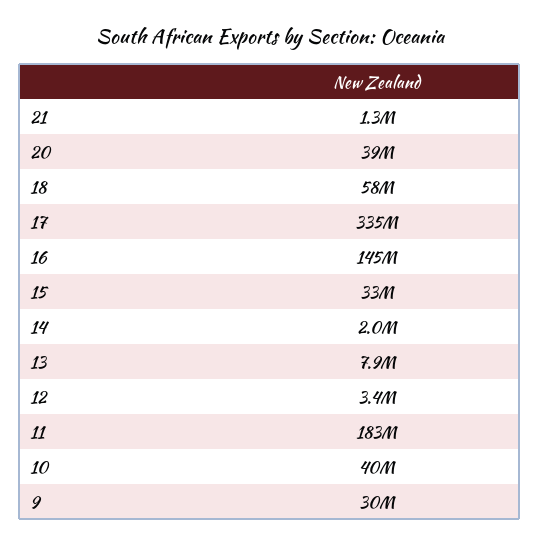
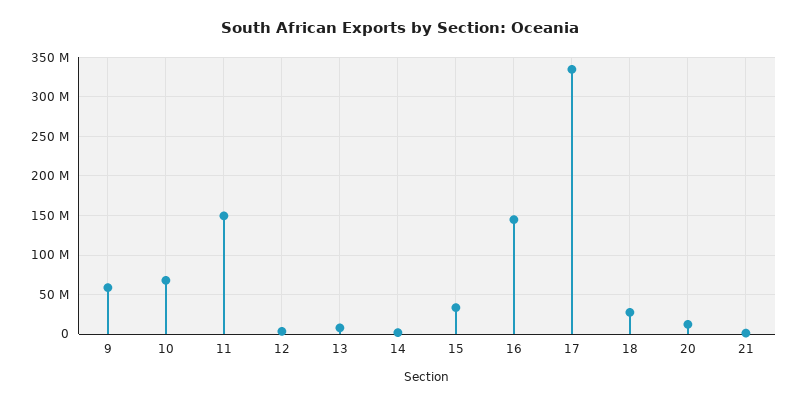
  {
    "21": 1300000,
-   "20": 39000000,
+   "20": 10000000,
-   "18": 58000000,
+   "18": 30000000,
    "17": 335000000,
    "16": 145000000,
    "15": 33000000,
    "14": 2000000,
    "13": 7900000,
    "12": 3400000,
-   "11": 183000000,
+   "11": 150000000,
-   "10": 40000000,
+   "10": 70000000,
-   "9": 30000000
+   "9": 60000000
  }

